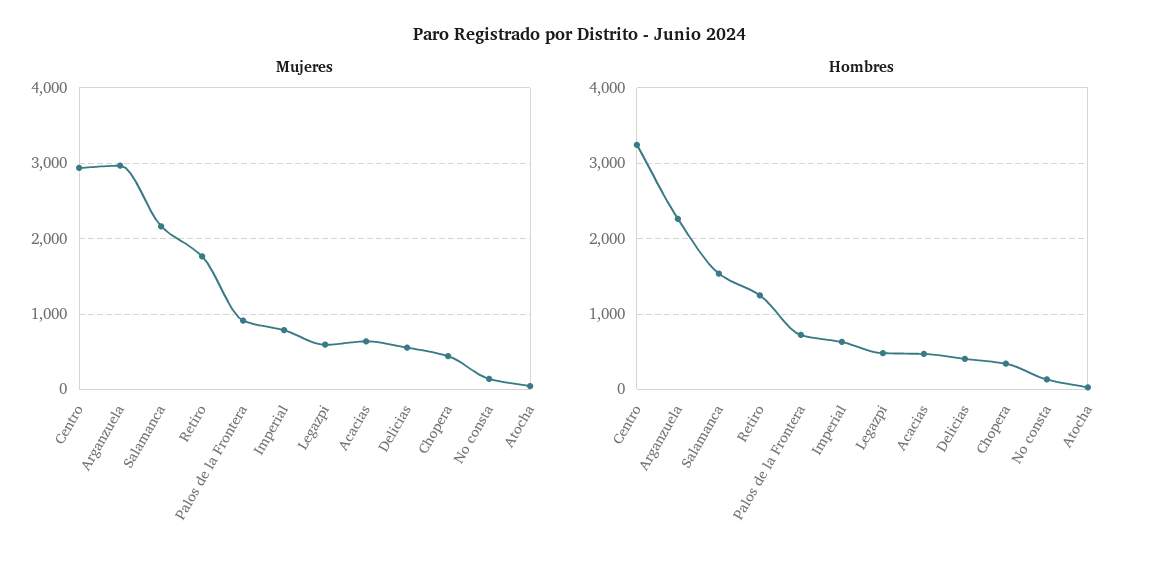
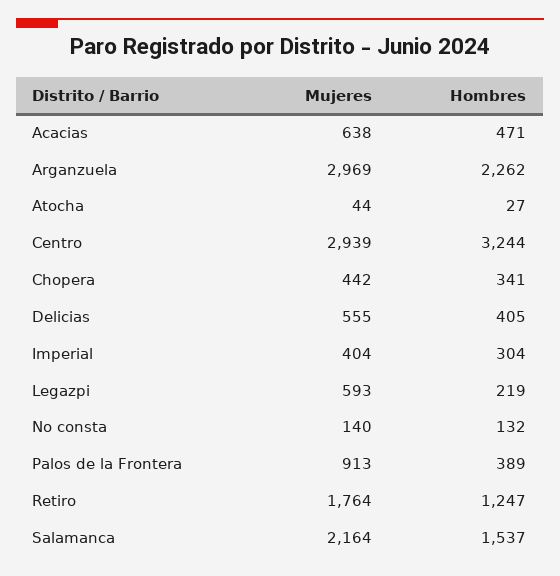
  {
    "Mujeres": {
      "Centro": 2939,
      "Arganzuela": 2969,
      "Salamanca": 2164,
      "Retiro": 1764,
      "Palos de la Frontera": 913,
-     "Imperial": 800,
+     "Imperial": 404,
      "Legazpi": 593,
      "Acacias": 638,
      "Delicias": 555,
      "Chopera": 442,
      "No consta": 140,
      "Atocha": 44
    },
    "Hombres": {
      "Centro": 3244,
      "Arganzuela": 2262,
      "Salamanca": 1537,
      "Retiro": 1247,
-     "Palos de la Frontera": 700,
+     "Palos de la Frontera": 389,
-     "Imperial": 600,
+     "Imperial": 304,
-     "Legazpi": 500,
+     "Legazpi": 219,
      "Acacias": 471,
      "Delicias": 405,
      "Chopera": 341,
      "No consta": 132,
      "Atocha": 27
    }
  }

